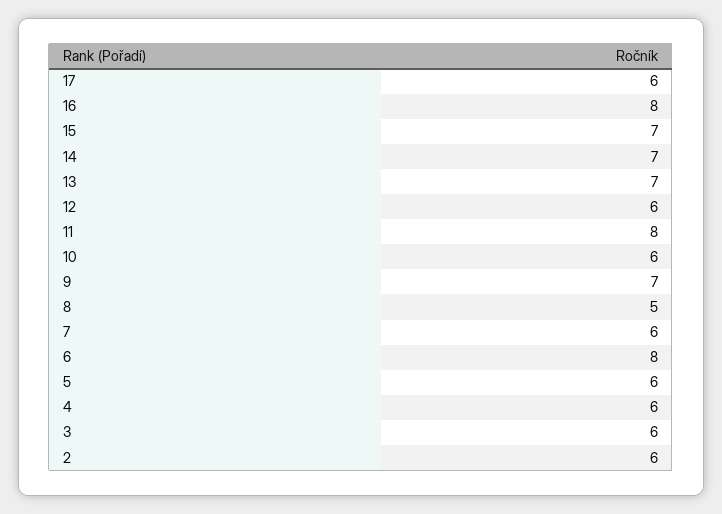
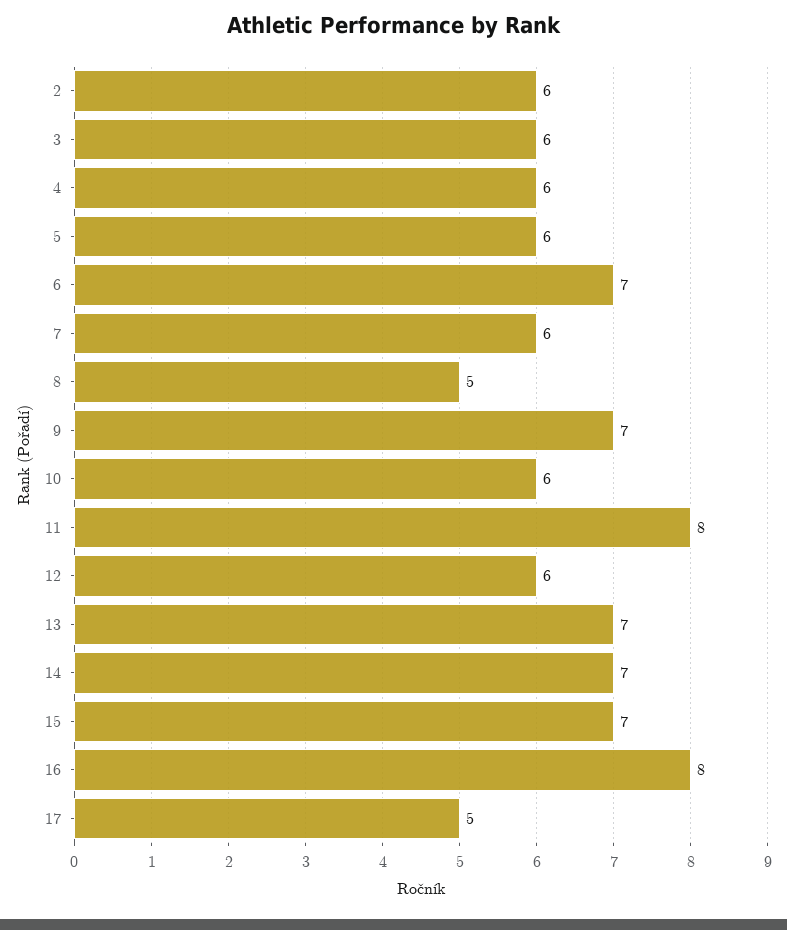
  {
-   "17": 6,
+   "17": 5,
    "16": 8,
    "15": 7,
    "14": 7,
    "13": 7,
    "12": 6,
    "11": 8,
    "10": 6,
    "9": 7,
    "8": 5,
    "7": 6,
-   "6": 8,
+   "6": 7,
    "5": 6,
    "4": 6,
    "3": 6,
    "2": 6
  }

